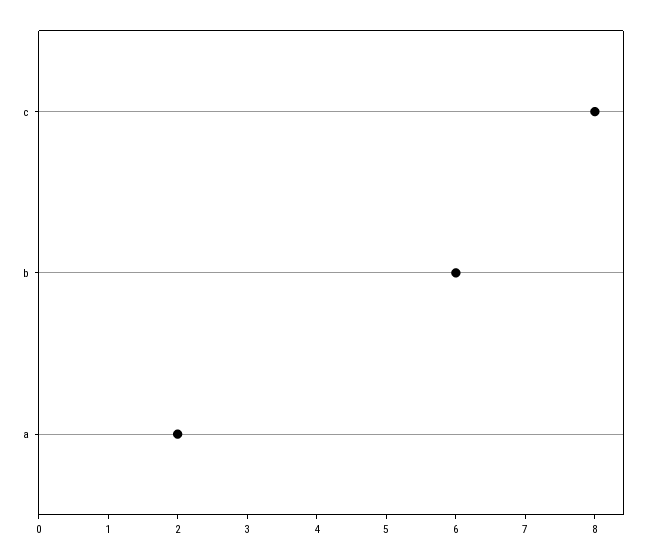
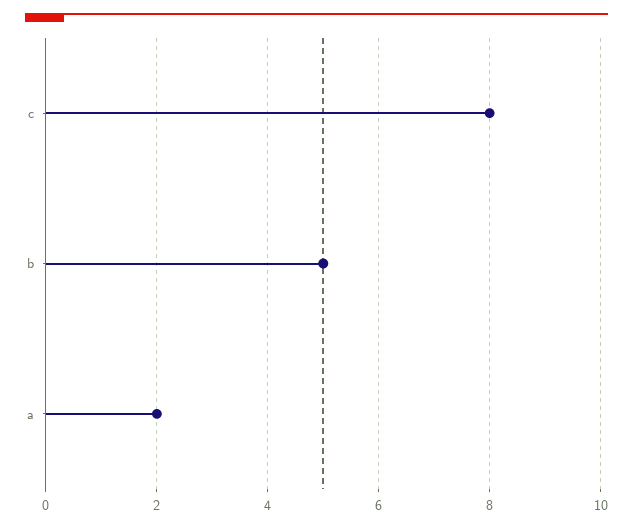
  {
    "c": 8,
-   "b": 6,
+   "b": 5,
    "a": 2
  }

